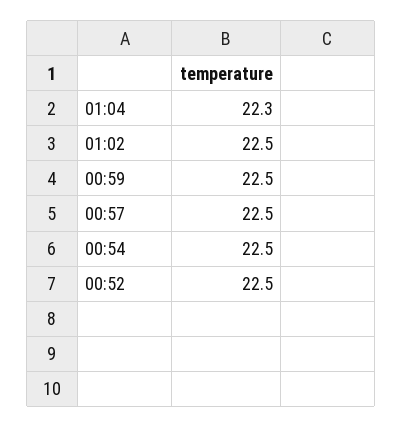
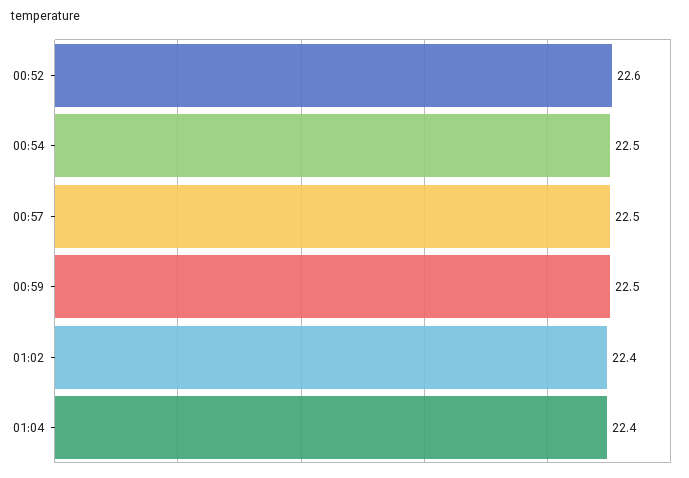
  {
-   "01:04": 22.3,
+   "01:04": 22.4,
-   "01:02": 22.5,
+   "01:02": 22.4,
    "00:59": 22.5,
    "00:57": 22.5,
    "00:54": 22.5,
-   "00:52": 22.5
+   "00:52": 22.6
  }

